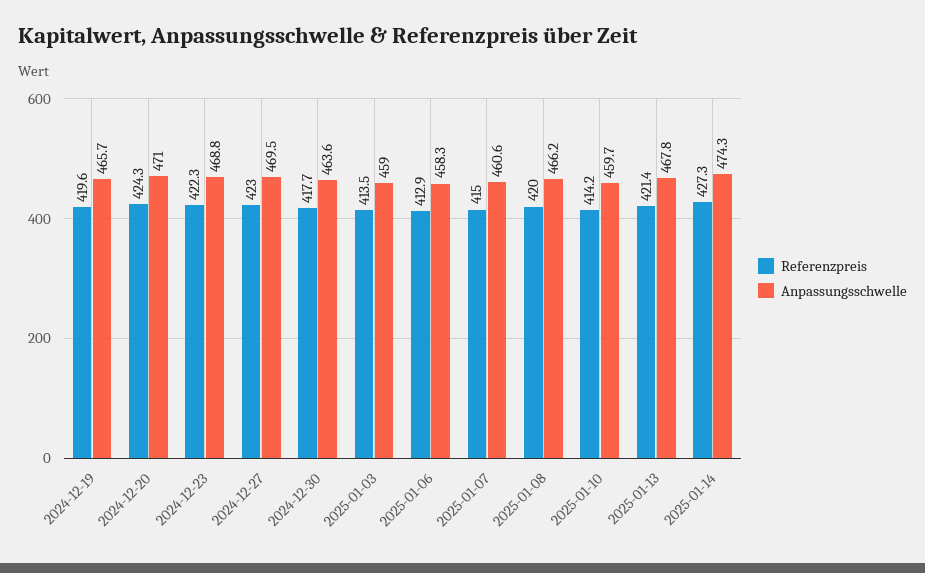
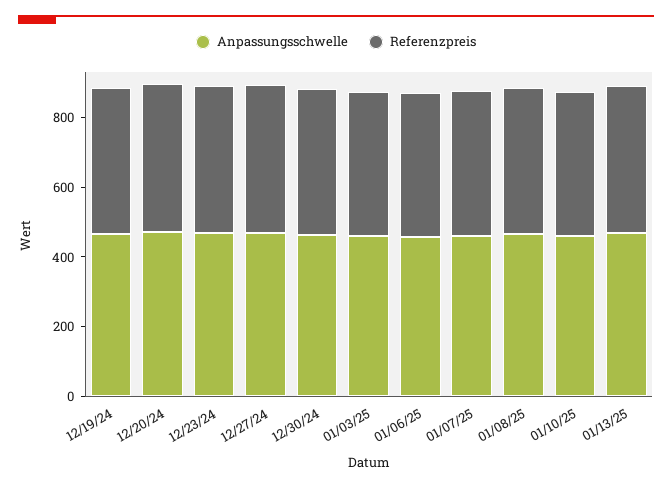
  {
    "Referenzpreis": {
      "2024-12-19": 419.6,
      "2024-12-20": 424.3,
      "2024-12-23": 422.3,
      "2024-12-27": 423,
      "2024-12-30": 417.7,
      "2025-01-03": 413.5,
      "2025-01-06": 412.9,
      "2025-01-07": 415,
      "2025-01-08": 420,
      "2025-01-10": 414.2,
-     "2025-01-13": 421.4,
+     "2025-01-13": 421.4
-     "2025-01-14": 427.3
    },
    "Anpassungsschwelle": {
      "2024-12-19": 465.7,
      "2024-12-20": 471,
      "2024-12-23": 468.8,
      "2024-12-27": 469.5,
      "2024-12-30": 463.6,
      "2025-01-03": 459,
      "2025-01-06": 458.3,
      "2025-01-07": 460.6,
      "2025-01-08": 466.2,
      "2025-01-10": 459.7,
-     "2025-01-13": 467.8,
+     "2025-01-13": 467.8
-     "2025-01-14": 474.3
    }
  }

